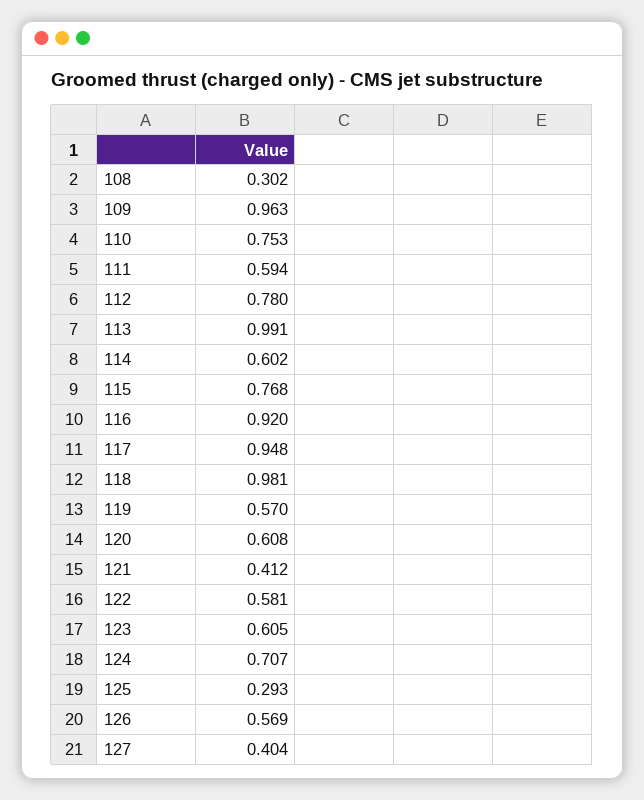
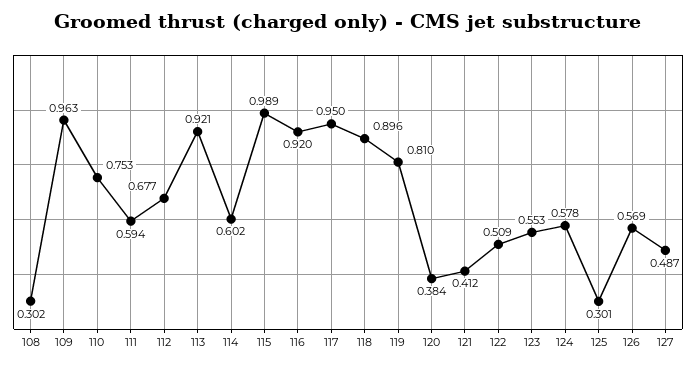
  {
    "108": 0.302,
    "109": 0.963,
    "110": 0.753,
    "111": 0.594,
-   "112": 0.78,
+   "112": 0.677,
-   "113": 0.991,
+   "113": 0.921,
    "114": 0.602,
-   "115": 0.768,
+   "115": 0.989,
    "116": 0.92,
-   "117": 0.948,
+   "117": 0.95,
-   "118": 0.981,
+   "118": 0.896,
-   "119": 0.57,
+   "119": 0.81,
-   "120": 0.608,
+   "120": 0.384,
    "121": 0.412,
-   "122": 0.581,
+   "122": 0.509,
-   "123": 0.605,
+   "123": 0.553,
-   "124": 0.707,
+   "124": 0.578,
-   "125": 0.293,
+   "125": 0.301,
    "126": 0.569,
-   "127": 0.404
+   "127": 0.487
  }

